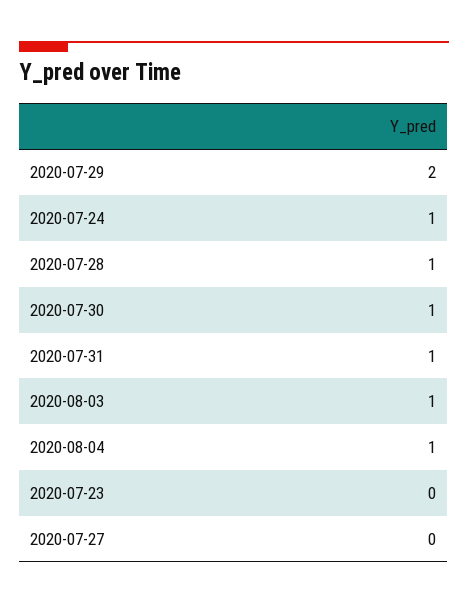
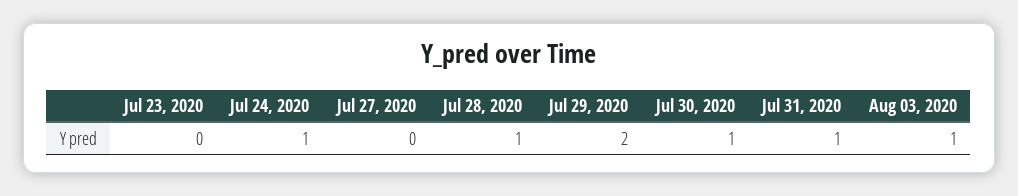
  {
    "2020-07-29": 2,
    "2020-07-24": 1,
    "2020-07-28": 1,
    "2020-07-30": 1,
    "2020-07-31": 1,
    "2020-08-03": 1,
-   "2020-08-04": 1,
    "2020-07-23": 0,
    "2020-07-27": 0
  }

